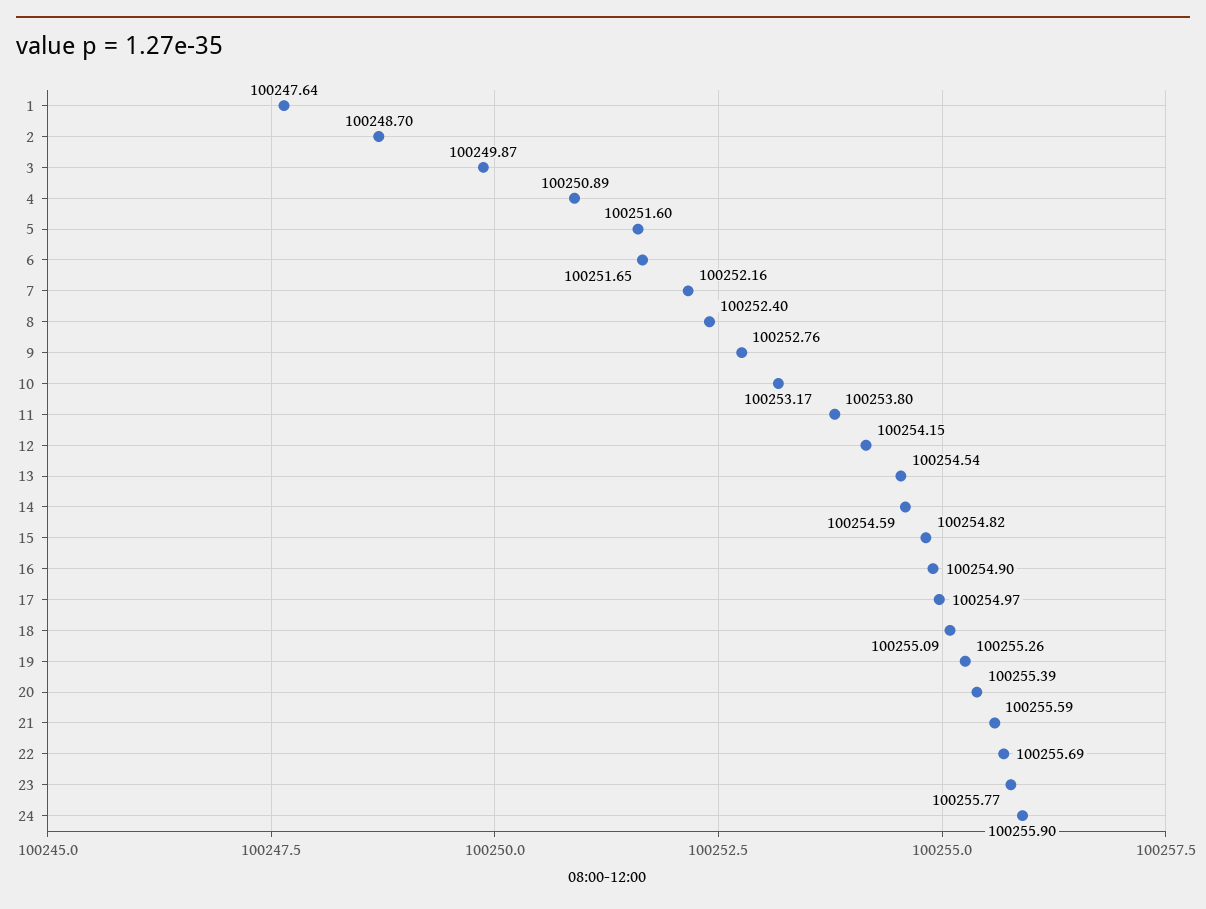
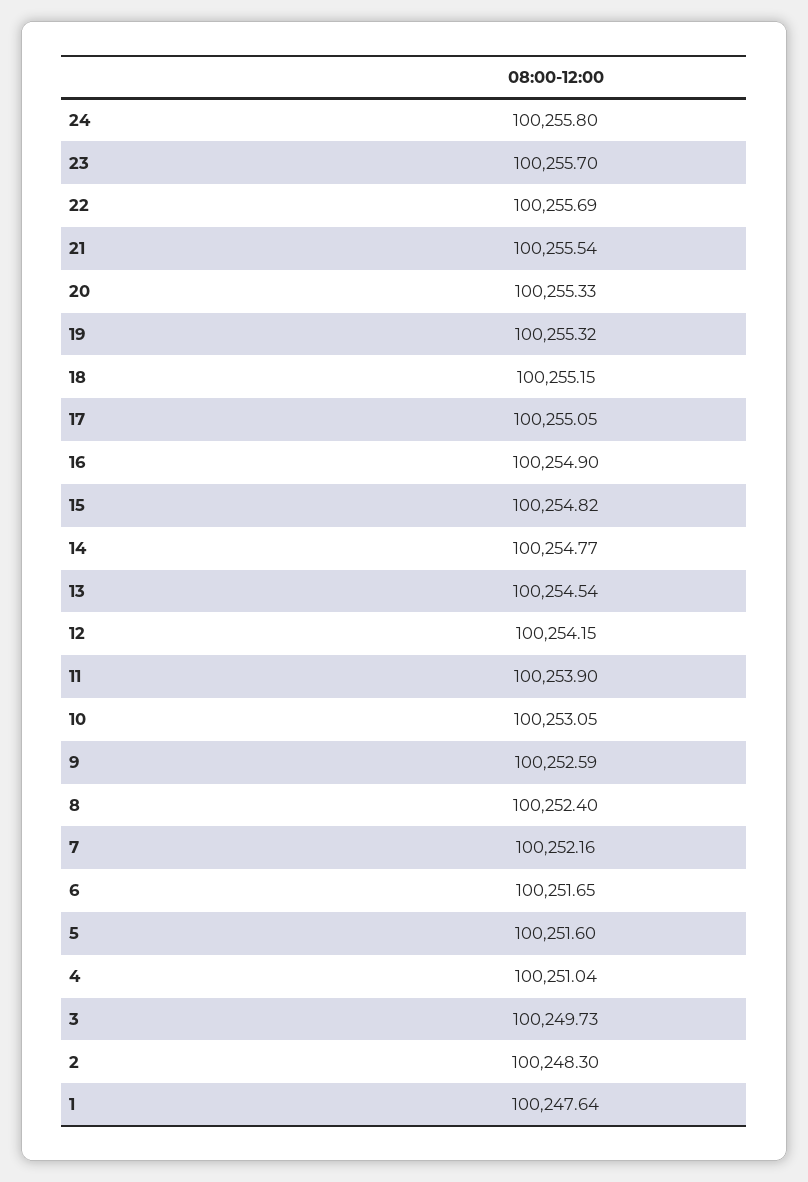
  {
    "1": 100247.64,
-   "2": 100248.7,
+   "2": 100248.3,
-   "3": 100249.87,
+   "3": 100249.73,
-   "4": 100250.89,
+   "4": 100251.04,
    "5": 100251.6,
    "6": 100251.65,
    "7": 100252.16,
    "8": 100252.4,
-   "9": 100252.76,
+   "9": 100252.59,
-   "10": 100253.17,
+   "10": 100253.05,
-   "11": 100253.8,
+   "11": 100253.9,
    "12": 100254.15,
    "13": 100254.54,
-   "14": 100254.59,
+   "14": 100254.77,
    "15": 100254.82,
    "16": 100254.9,
-   "17": 100254.97,
+   "17": 100255.05,
-   "18": 100255.09,
+   "18": 100255.15,
-   "19": 100255.26,
+   "19": 100255.32,
-   "20": 100255.39,
+   "20": 100255.33,
-   "21": 100255.59,
+   "21": 100255.54,
    "22": 100255.69,
-   "23": 100255.77,
+   "23": 100255.7,
-   "24": 100255.9
+   "24": 100255.8
  }

